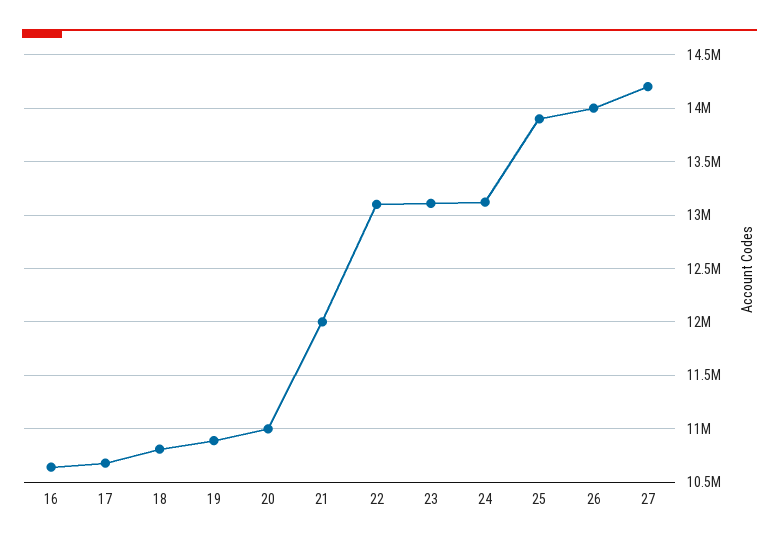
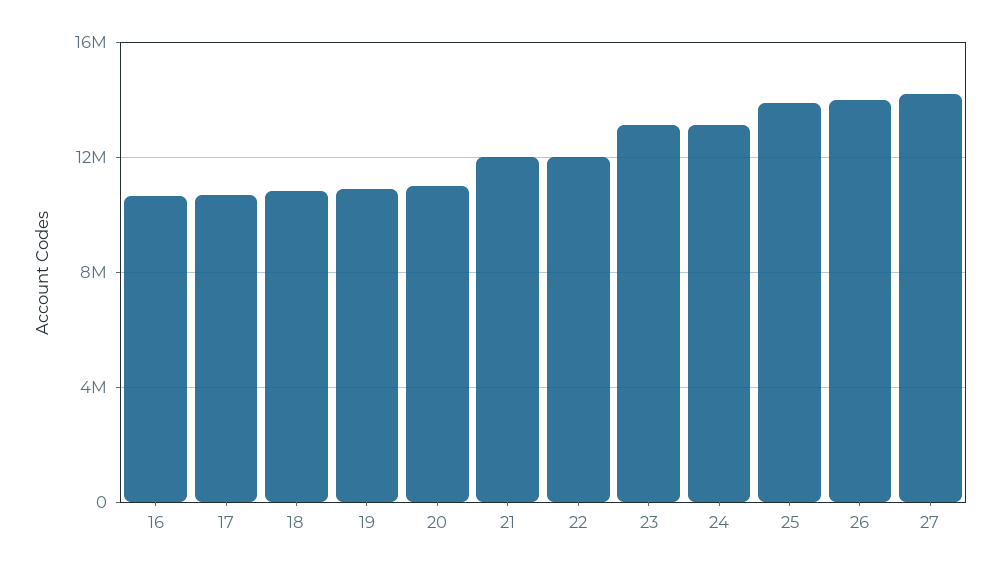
  {
    "16": 10600000,
    "17": 10700000,
    "18": 10800000,
    "19": 10900000,
    "20": 11000000,
    "21": 12000000,
-   "22": 13100000,
+   "22": 12000000,
    "23": 13100000,
    "24": 13100000,
    "25": 13900000,
    "26": 14000000,
    "27": 14200000
  }

